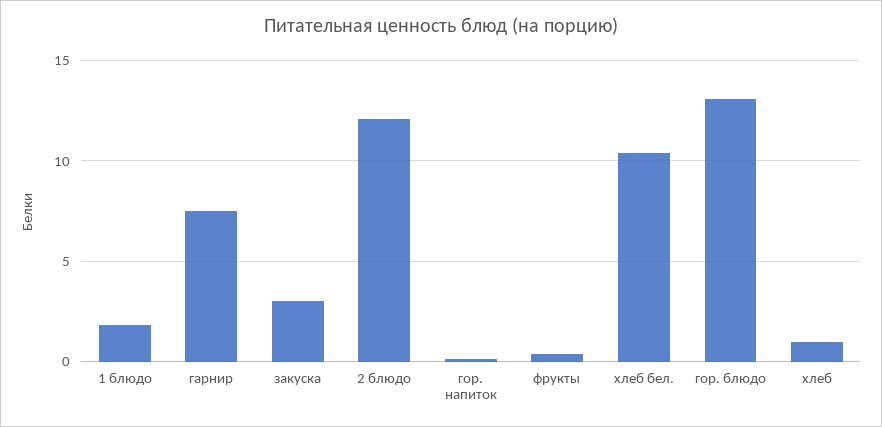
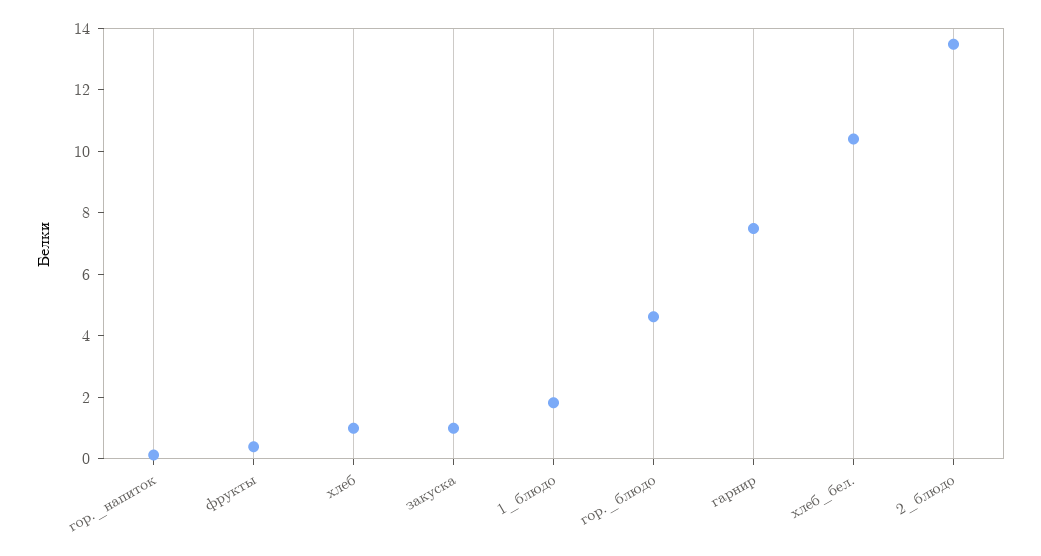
  {
    "1 блюдо": 2,
    "гарнир": 7.5,
-   "закуска": 3,
+   "закуска": 1,
-   "2 блюдо": 12,
+   "2 блюдо": 13.5,
    "гор. напиток": 0,
    "фрукты": 0.5,
    "хлеб бел.": 10.5,
-   "гор. блюдо": 13,
+   "гор. блюдо": 4.5,
    "хлеб": 1
  }

